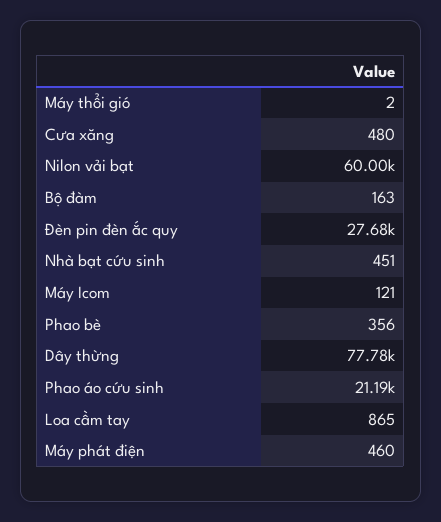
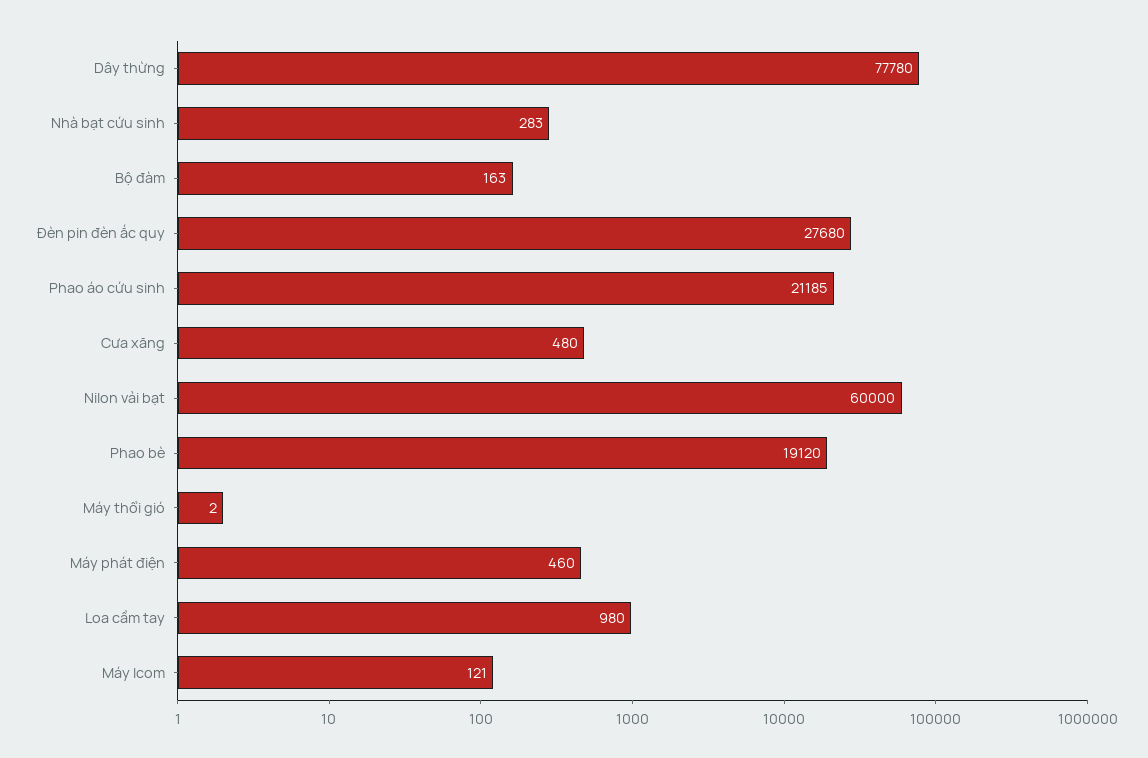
  {
    "Máy thổi gió": 2,
    "Cưa xăng": 480,
    "Nilon vải bạt": 60000,
    "Bộ đàm": 163,
    "Đèn pin đèn ắc quy": 27680,
-   "Nhà bạt cứu sinh": 451,
+   "Nhà bạt cứu sinh": 283,
    "Máy Icom": 121,
-   "Phao bè": 356,
+   "Phao bè": 19120,
    "Dây thừng": 77780,
    "Phao áo cứu sinh": 21185,
-   "Loa cầm tay": 865,
+   "Loa cầm tay": 980,
    "Máy phát điện": 460
  }

